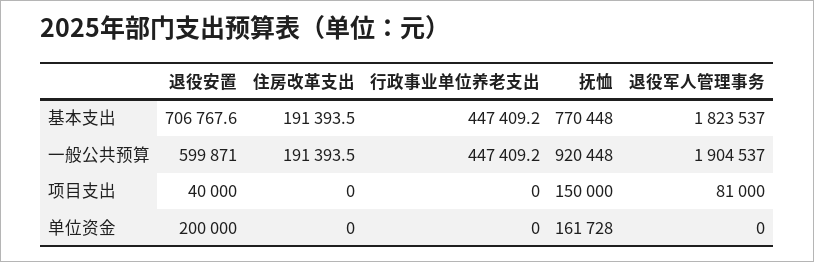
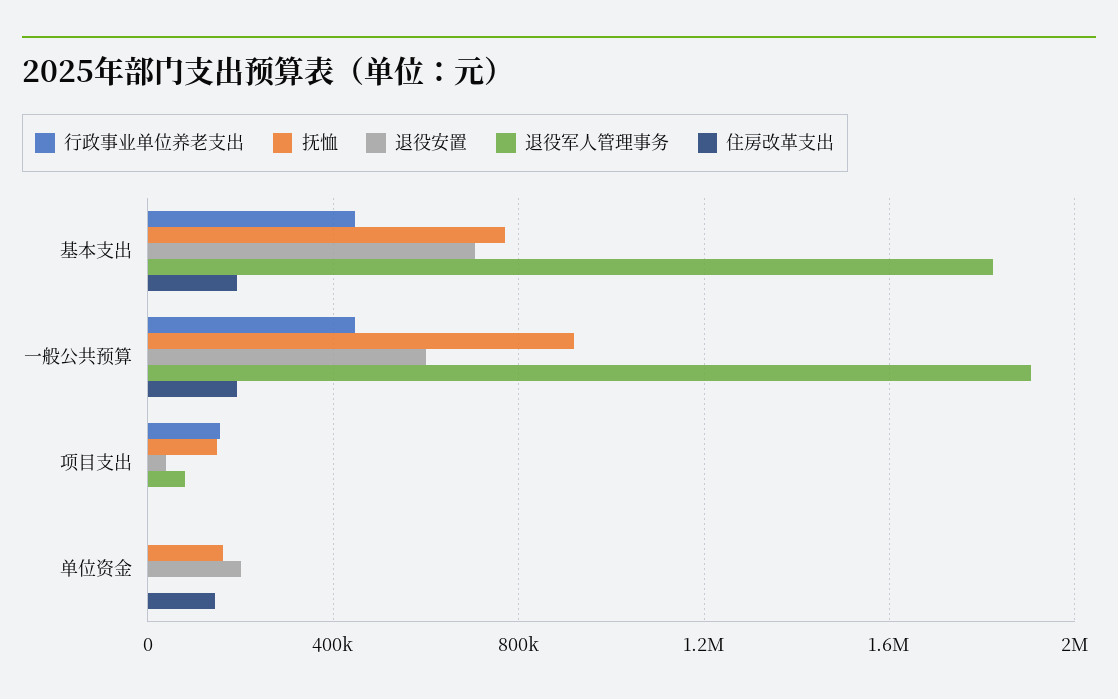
  {
    "退役安置": {
      "基本支出": 706767.6,
      "一般公共预算": 599871,
      "项目支出": 40000,
      "单位资金": 200000
    },
    "住房改革支出": {
      "基本支出": 191393.5,
      "一般公共预算": 191393.5,
      "项目支出": 0,
-     "单位资金": 0
+     "单位资金": 150000
    },
    "行政事业单位养老支出": {
      "基本支出": 447409.2,
      "一般公共预算": 447409.2,
-     "项目支出": 0,
+     "项目支出": 150000,
      "单位资金": 0
    },
    "抚恤": {
      "基本支出": 770448,
      "一般公共预算": 920448,
      "项目支出": 150000,
      "单位资金": 161728
    },
    "退役军人管理事务": {
      "基本支出": 1823537,
      "一般公共预算": 1904537,
      "项目支出": 81000,
      "单位资金": 0
    }
  }

